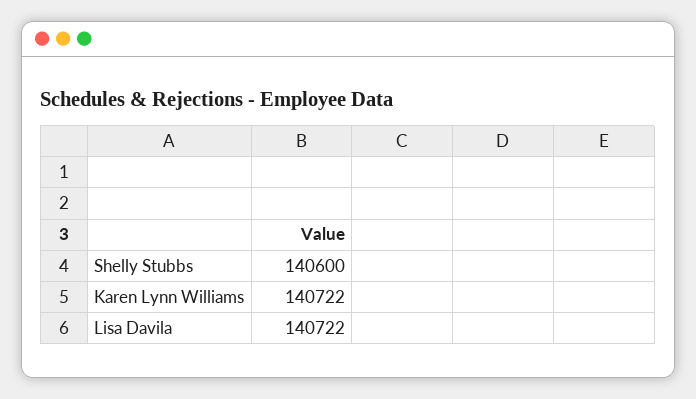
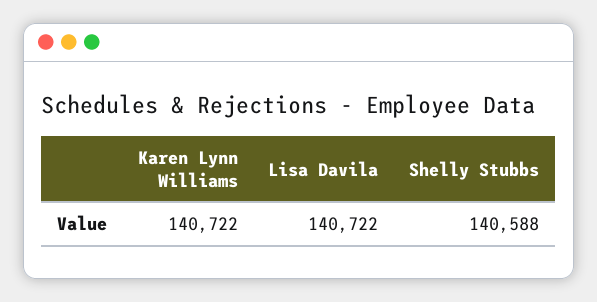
  {
-   "Shelly Stubbs": 140600,
+   "Shelly Stubbs": 140588,
    "Karen Lynn Williams": 140722,
    "Lisa Davila": 140722
  }

